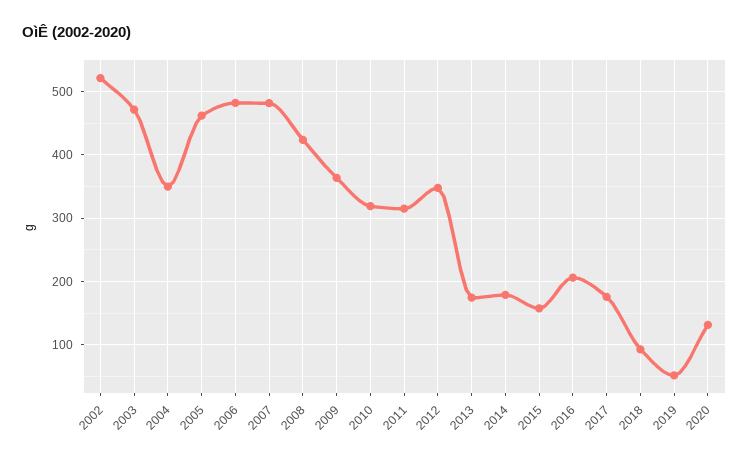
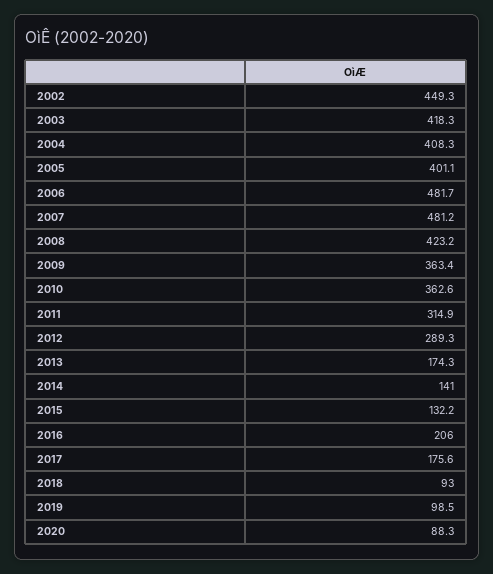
  {
-   "2002": 520,
+   "2002": 449.3,
-   "2003": 470,
+   "2003": 418.3,
-   "2004": 350,
+   "2004": 408.3,
-   "2005": 460,
+   "2005": 401.1,
    "2006": 481.7,
    "2007": 481.2,
    "2008": 423.2,
    "2009": 363.4,
-   "2010": 320,
+   "2010": 362.6,
    "2011": 314.9,
-   "2012": 350,
+   "2012": 289.3,
    "2013": 174.3,
-   "2014": 180,
+   "2014": 141,
-   "2015": 160,
+   "2015": 132.2,
    "2016": 206,
    "2017": 175.6,
    "2018": 93,
-   "2019": 50,
+   "2019": 98.5,
-   "2020": 130
+   "2020": 88.3
  }

